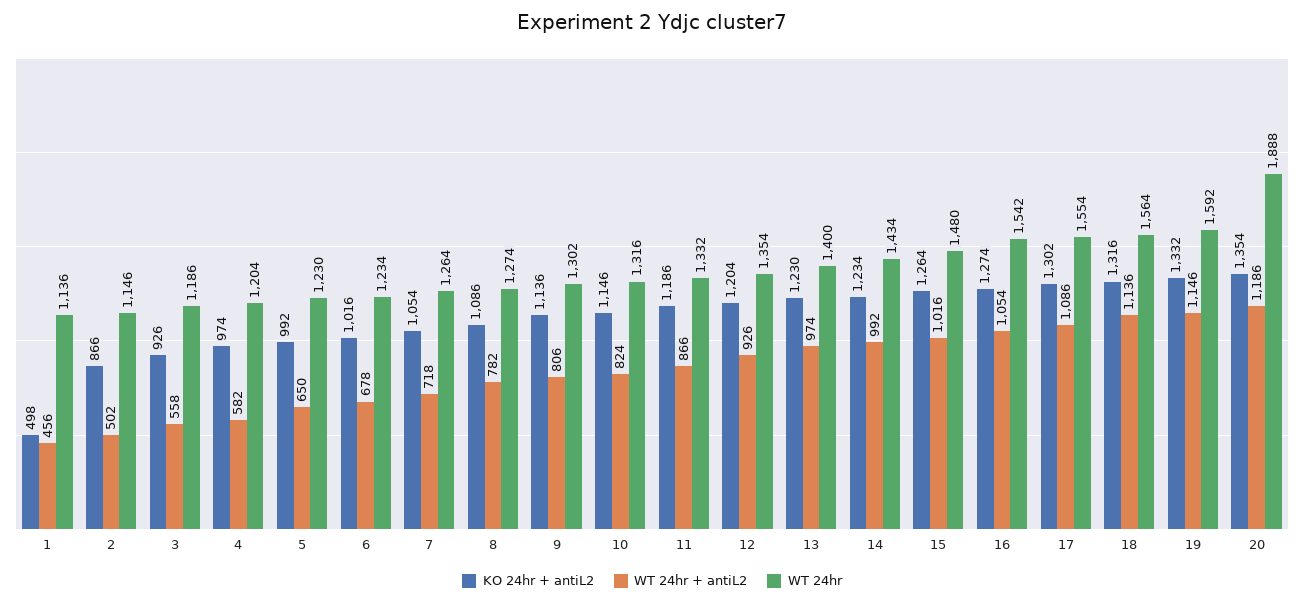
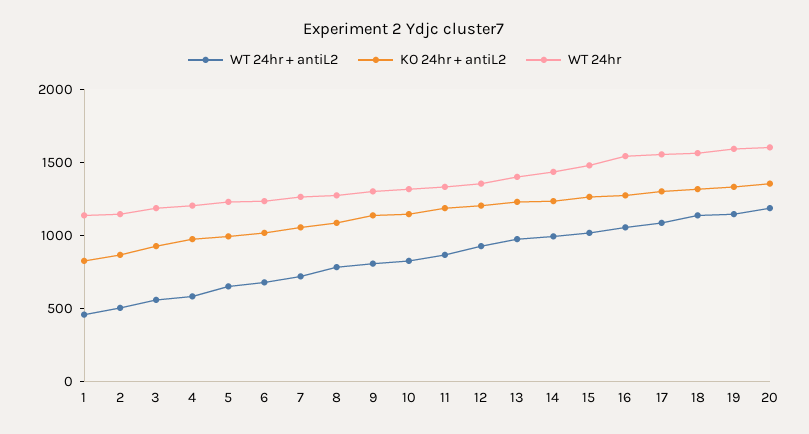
  {
    "KO 24hr + antiL2": {
-     "1": 498,
+     "1": 800,
      "2": 866,
      "3": 926,
      "4": 974,
      "5": 992,
      "6": 1016,
      "7": 1054,
      "8": 1086,
      "9": 1136,
      "10": 1146,
      "11": 1186,
      "12": 1204,
      "13": 1230,
      "14": 1234,
      "15": 1264,
      "16": 1274,
      "17": 1302,
      "18": 1316,
      "19": 1332,
      "20": 1354
    },
    "WT 24hr + antiL2": {
      "1": 456,
      "2": 502,
      "3": 558,
      "4": 582,
      "5": 650,
      "6": 678,
      "7": 718,
      "8": 782,
      "9": 806,
      "10": 824,
      "11": 866,
      "12": 926,
      "13": 974,
      "14": 992,
      "15": 1016,
      "16": 1054,
      "17": 1086,
      "18": 1136,
      "19": 1146,
      "20": 1186
    },
    "WT 24hr": {
      "1": 1136,
      "2": 1146,
      "3": 1186,
      "4": 1204,
      "5": 1230,
      "6": 1234,
      "7": 1264,
      "8": 1274,
      "9": 1302,
      "10": 1316,
      "11": 1332,
      "12": 1354,
      "13": 1400,
      "14": 1434,
      "15": 1480,
      "16": 1542,
      "17": 1554,
      "18": 1564,
      "19": 1592,
-     "20": 1888
+     "20": 1600
    }
  }

